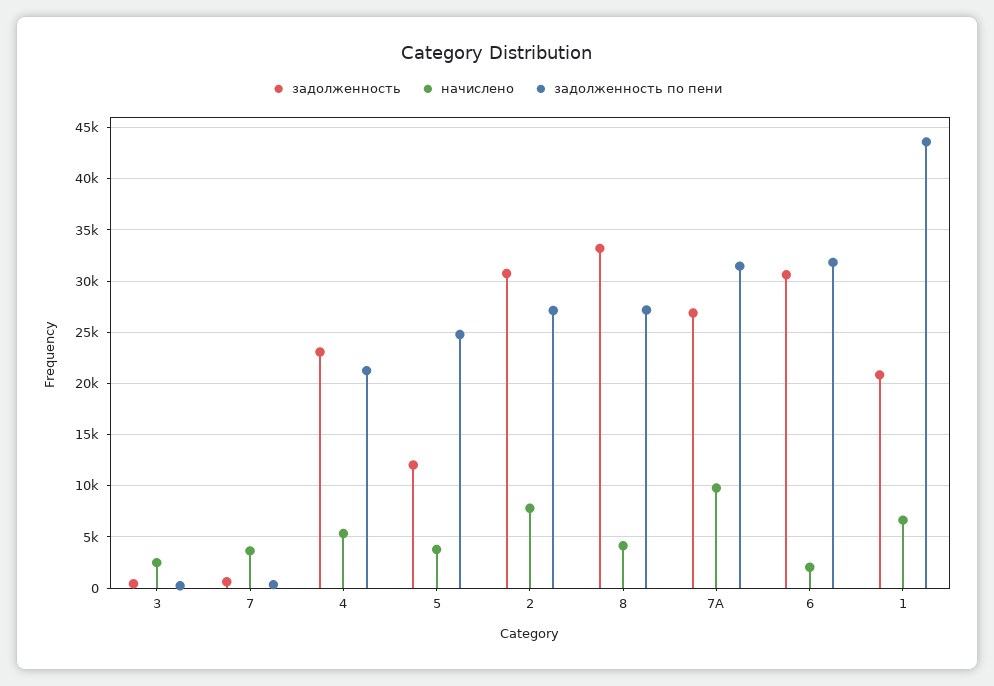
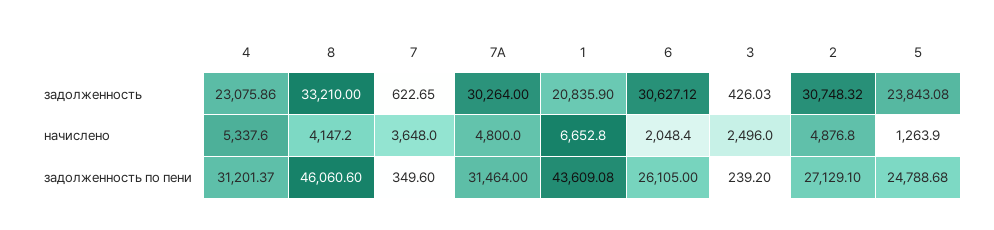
  {
    "задолженность": {
      "3": 426.03,
      "7": 622.65,
      "4": 23075.86,
-     "5": 12000,
+     "5": 23843.08,
      "2": 30748.32,
      "8": 33210,
-     "7А": 27000,
+     "7А": 30264,
      "6": 30627.12,
      "1": 20835.9
    },
    "начислено": {
      "3": 2496,
      "7": 3648,
      "4": 5337.6,
-     "5": 4000,
+     "5": 1263.9,
-     "2": 8000,
+     "2": 4876.8,
      "8": 4147.2,
-     "7А": 10000,
+     "7А": 4800,
      "6": 2048.4,
      "1": 6652.8
    },
    "задолженность по пени": {
      "3": 239.2,
      "7": 349.6,
-     "4": 21000,
+     "4": 31201.37,
      "5": 24788.68,
      "2": 27129.1,
-     "8": 27000,
+     "8": 46060.6,
      "7А": 31464,
-     "6": 32000,
+     "6": 26105,
      "1": 43609.08
    }
  }

